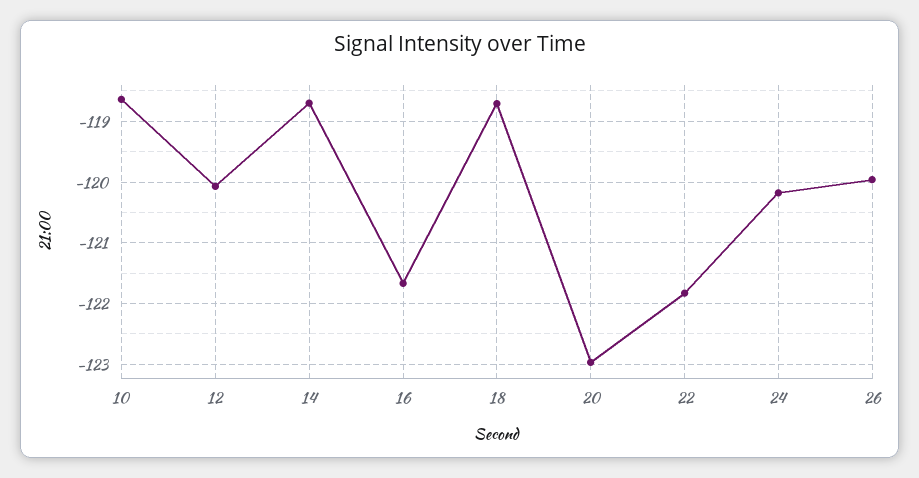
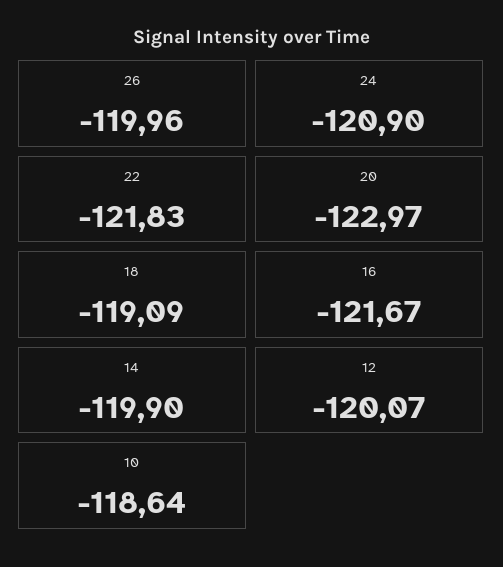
  {
    "10": -118.64,
    "12": -120.07,
-   "14": -118.7,
+   "14": -119.9,
    "16": -121.67,
-   "18": -118.7,
+   "18": -119.09,
    "20": -122.97,
    "22": -121.83,
-   "24": -120.2,
+   "24": -120.9,
    "26": -119.96
  }

